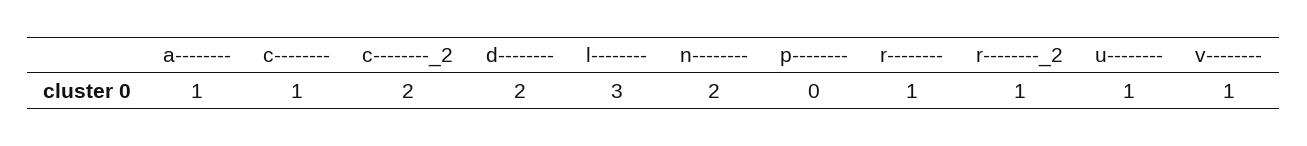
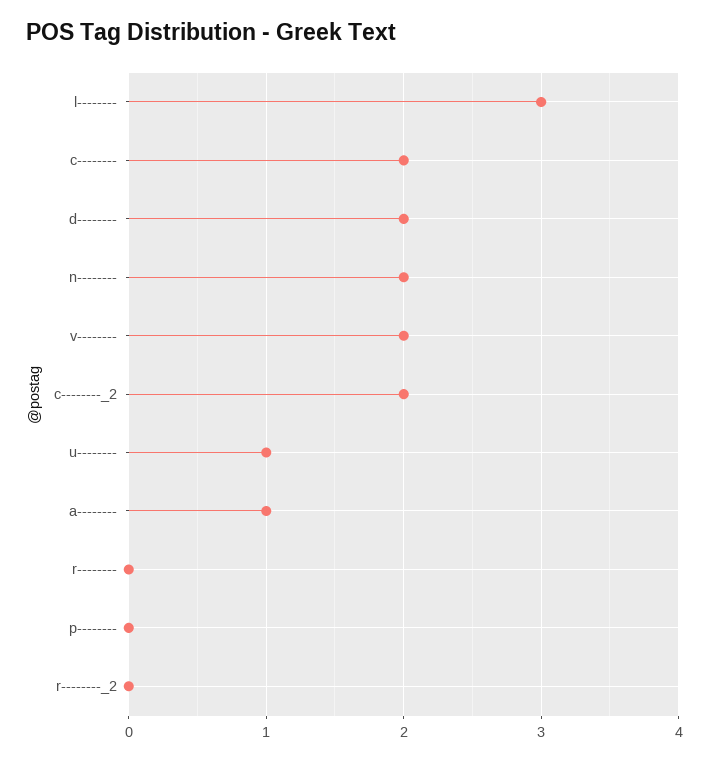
  {
    "a--------": 1,
-   "c--------": 1,
+   "c--------": 2,
    "c--------_2": 2,
    "d--------": 2,
    "l--------": 3,
    "n--------": 2,
    "p--------": 0,
-   "r--------": 1,
+   "r--------": 0,
-   "r--------_2": 1,
+   "r--------_2": 0,
    "u--------": 1,
-   "v--------": 1
+   "v--------": 2
  }

